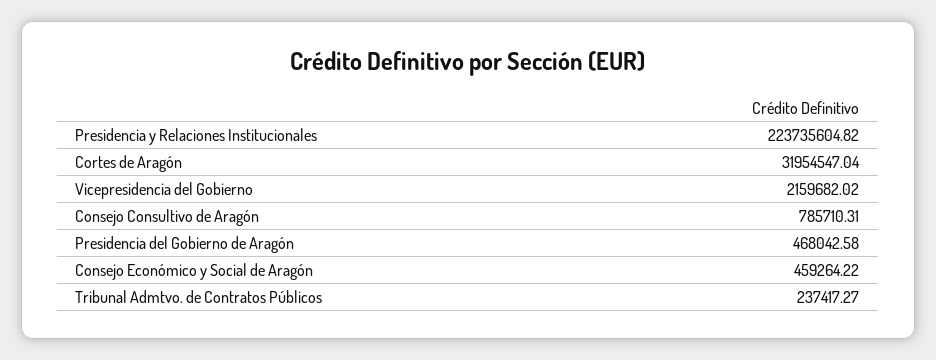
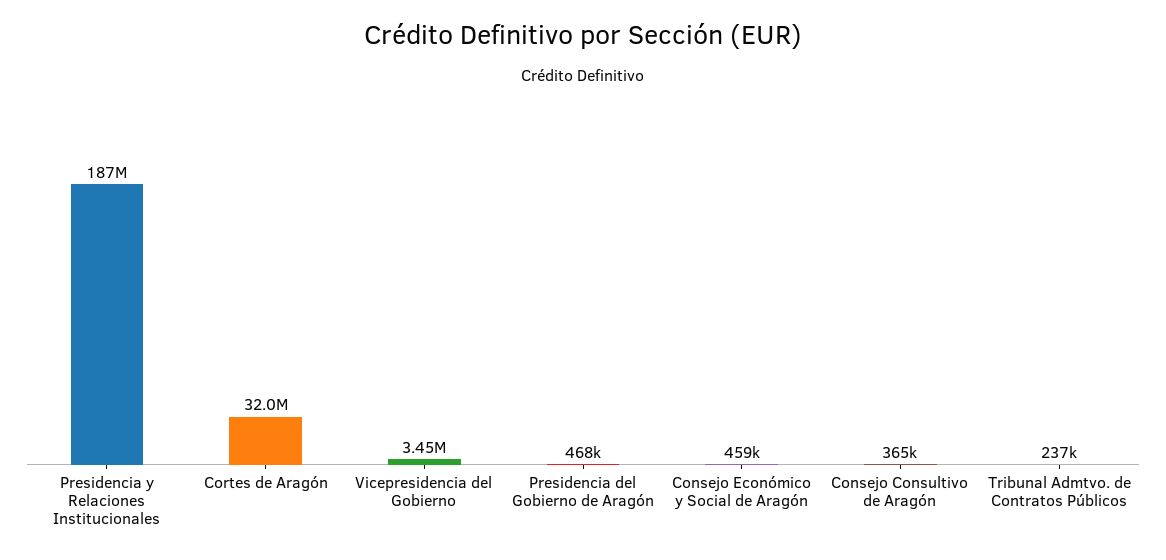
  {
-   "Presidencia y Relaciones Institucionales": 223735604.82,
+   "Presidencia y Relaciones Institucionales": 187000000,
    "Cortes de Aragón": 31954547.04,
-   "Vicepresidencia del Gobierno": 2159682.02,
+   "Vicepresidencia del Gobierno": 3450000,
-   "Consejo Consultivo de Aragón": 785710.31,
+   "Consejo Consultivo de Aragón": 365000,
    "Presidencia del Gobierno de Aragón": 468042.58,
    "Consejo Económico y Social de Aragón": 459264.22,
    "Tribunal Admtvo. de Contratos Públicos": 237417.27
  }

